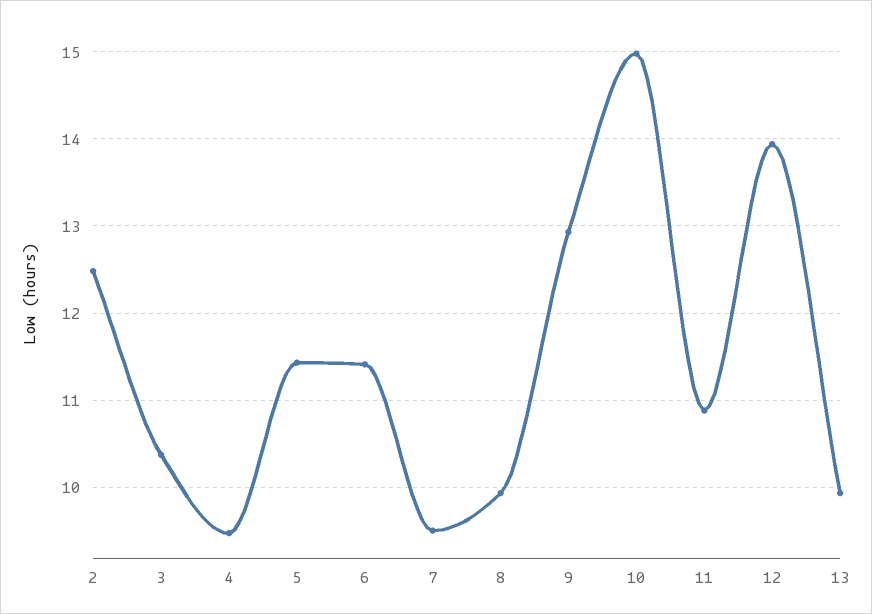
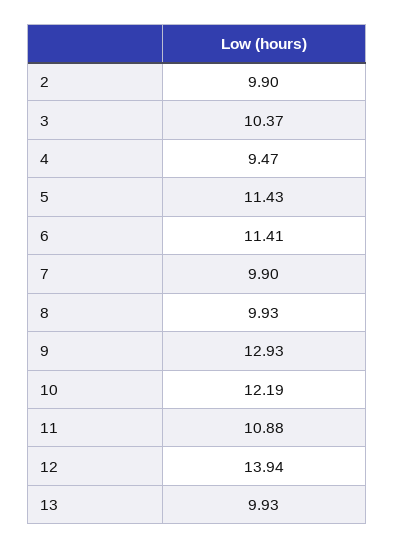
  {
-   "2": 12.5,
+   "2": 9.9,
    "3": 10.37,
    "4": 9.47,
    "5": 11.43,
    "6": 11.41,
-   "7": 9.5,
+   "7": 9.9,
    "8": 9.93,
    "9": 12.93,
-   "10": 15,
+   "10": 12.19,
    "11": 10.88,
    "12": 13.94,
    "13": 9.93
  }

